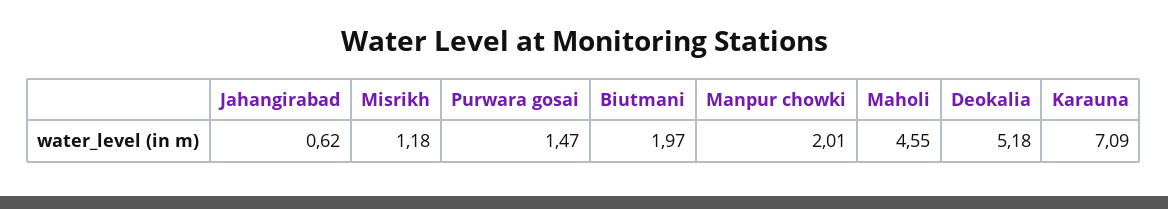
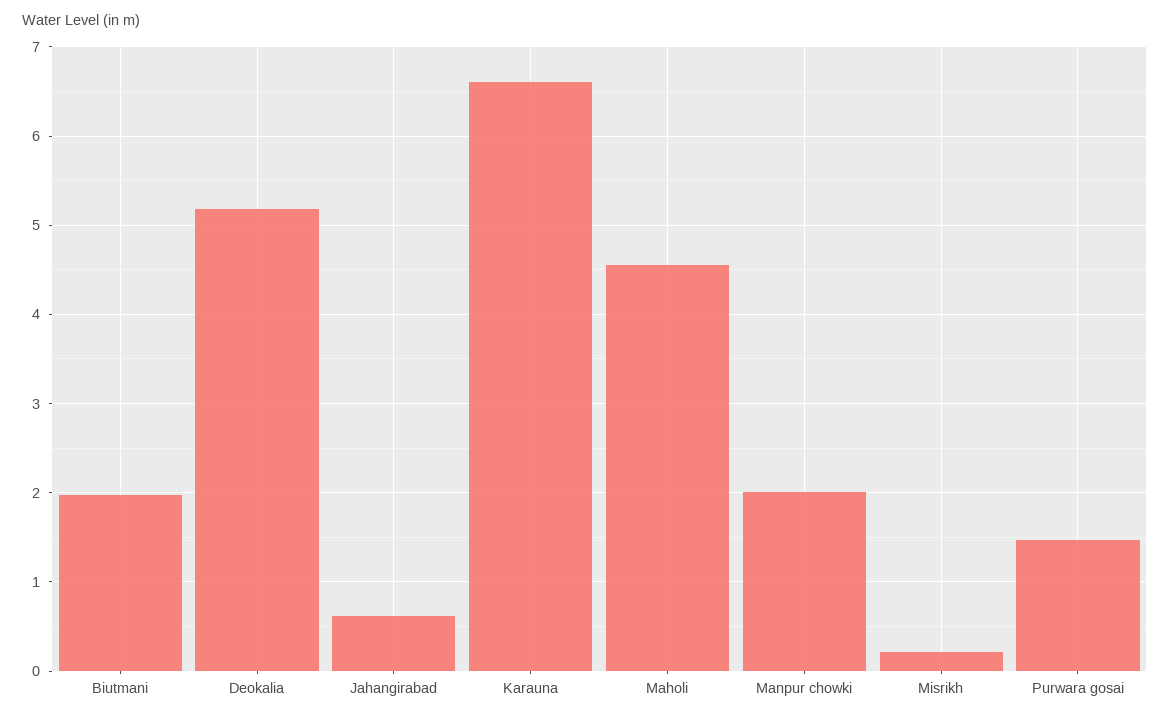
  {
    "Jahangirabad": 0.62,
-   "Misrikh": 1.18,
+   "Misrikh": 0.2,
    "Purwara gosai": 1.47,
    "Biutmani": 1.97,
    "Manpur chowki": 2.01,
    "Maholi": 4.55,
    "Deokalia": 5.18,
-   "Karauna": 7.09
+   "Karauna": 6.6
  }

